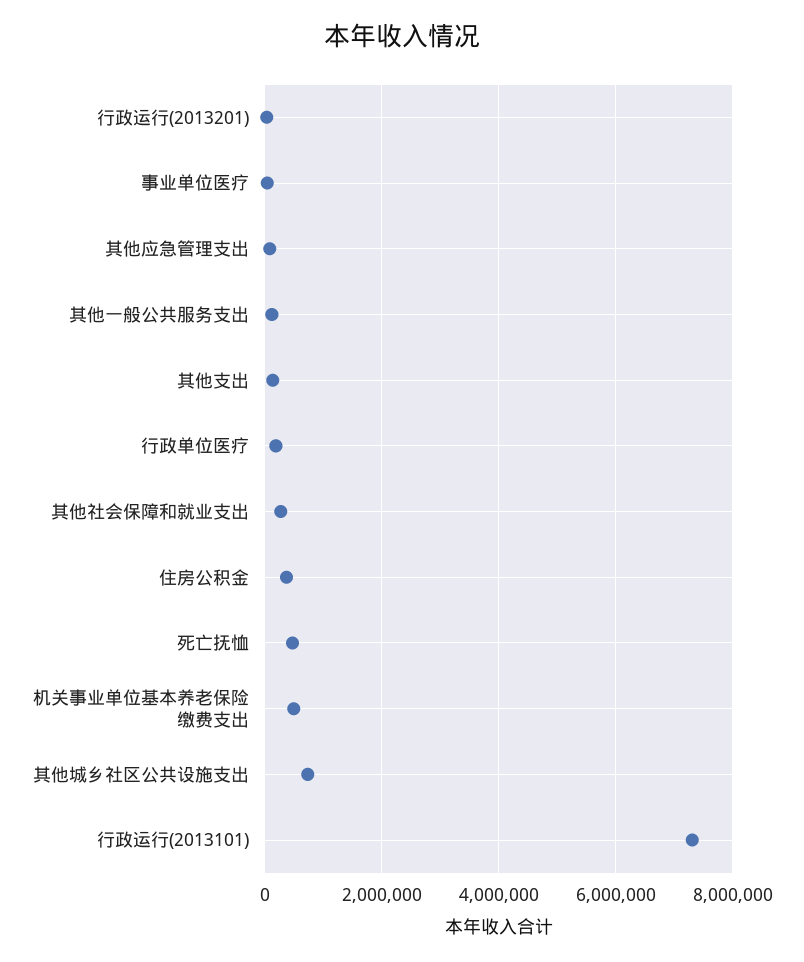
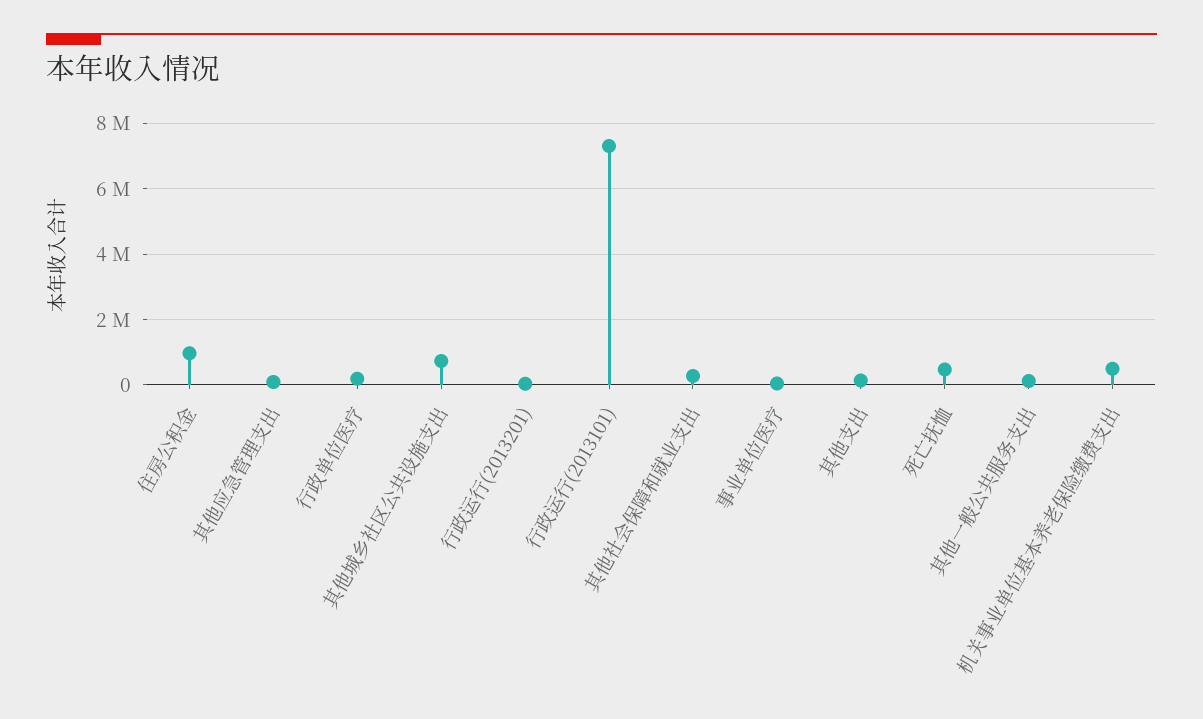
  {
    "行政运行(2013201)": 0,
    "事业单位医疗": 0,
    "其他应急管理支出": 0,
    "其他一般公共服务支出": 200000,
    "其他支出": 200000,
    "行政单位医疗": 200000,
    "其他社会保障和就业支出": 200000,
-   "住房公积金": 400000,
+   "住房公积金": 1000000,
    "死亡抚恤": 400000,
    "机关事业单位基本养老保险缴费支出": 400000,
    "其他城乡社区公共设施支出": 800000,
    "行政运行(2013101)": 7400000
  }

